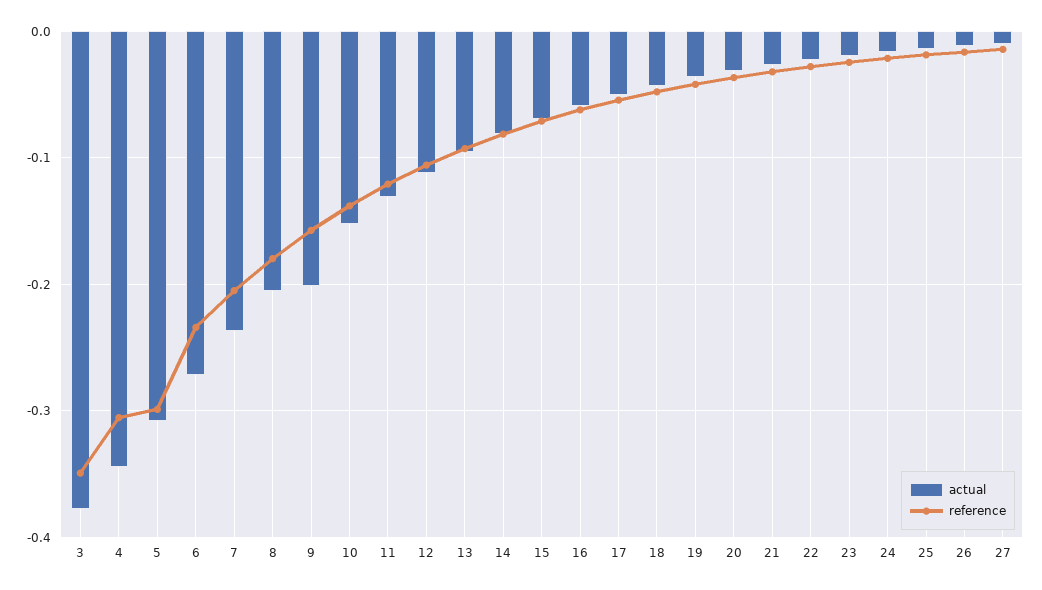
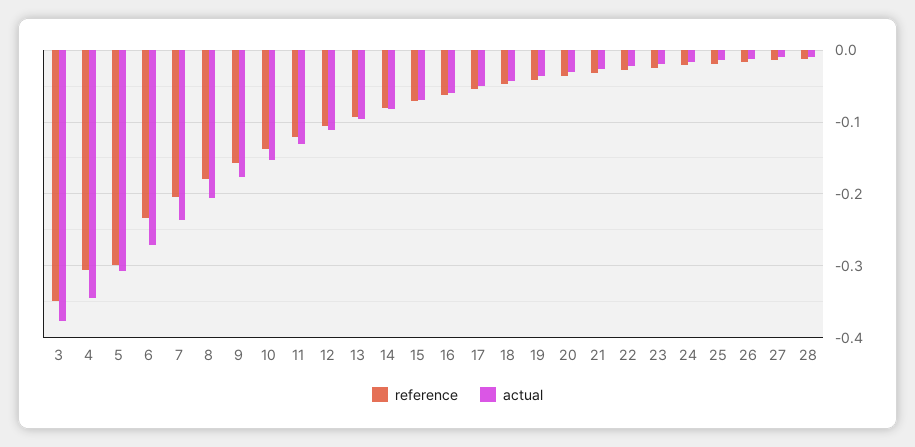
  {
    "actual": {
      "3": -0.38,
      "4": -0.34,
      "5": -0.31,
      "6": -0.27,
      "7": -0.24,
      "8": -0.21,
-     "9": -0.2,
+     "9": -0.18,
      "10": -0.15,
      "11": -0.13,
      "12": -0.11,
      "13": -0.1,
      "14": -0.08,
      "15": -0.07,
      "16": -0.06,
      "17": -0.05,
      "18": -0.04,
      "19": -0.04,
      "20": -0.03,
      "21": -0.03,
      "22": -0.02,
      "23": -0.02,
      "24": -0.02,
      "25": -0.01,
      "26": -0.01,
-     "27": -0.01
+     "27": -0.01,
+     "28": -0.01
    },
    "reference": {
      "3": -0.35,
      "4": -0.31,
      "5": -0.3,
      "6": -0.23,
      "7": -0.2,
      "8": -0.18,
      "9": -0.16,
      "10": -0.14,
      "11": -0.12,
      "12": -0.11,
      "13": -0.09,
      "14": -0.08,
      "15": -0.07,
      "16": -0.06,
      "17": -0.05,
      "18": -0.05,
      "19": -0.04,
      "20": -0.04,
      "21": -0.03,
      "22": -0.03,
      "23": -0.02,
      "24": -0.02,
      "25": -0.02,
      "26": -0.02,
-     "27": -0.01
+     "27": -0.01,
+     "28": -0.01
    }
  }

